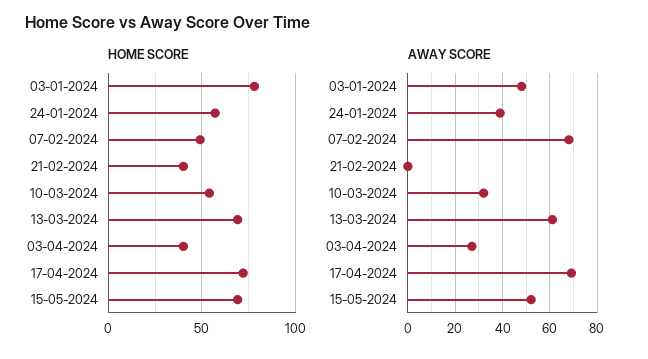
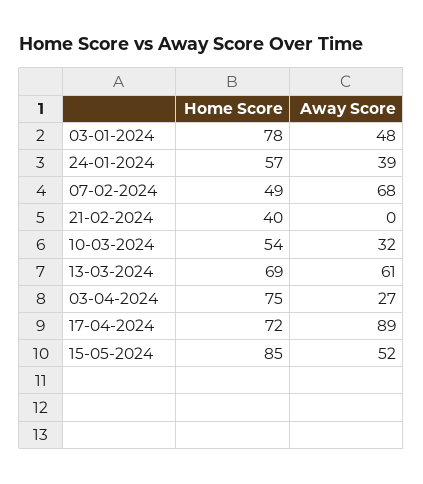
  {
    "HOME SCORE": {
      "03-01-2024": 78,
      "24-01-2024": 57,
      "07-02-2024": 49,
      "21-02-2024": 40,
      "10-03-2024": 54,
      "13-03-2024": 69,
-     "03-04-2024": 40,
+     "03-04-2024": 75,
      "17-04-2024": 72,
-     "15-05-2024": 70
+     "15-05-2024": 85
    },
    "AWAY SCORE": {
      "03-01-2024": 48,
      "24-01-2024": 39,
      "07-02-2024": 68,
      "21-02-2024": 0,
      "10-03-2024": 32,
      "13-03-2024": 61,
      "03-04-2024": 27,
-     "17-04-2024": 70,
+     "17-04-2024": 89,
      "15-05-2024": 52
    }
  }

